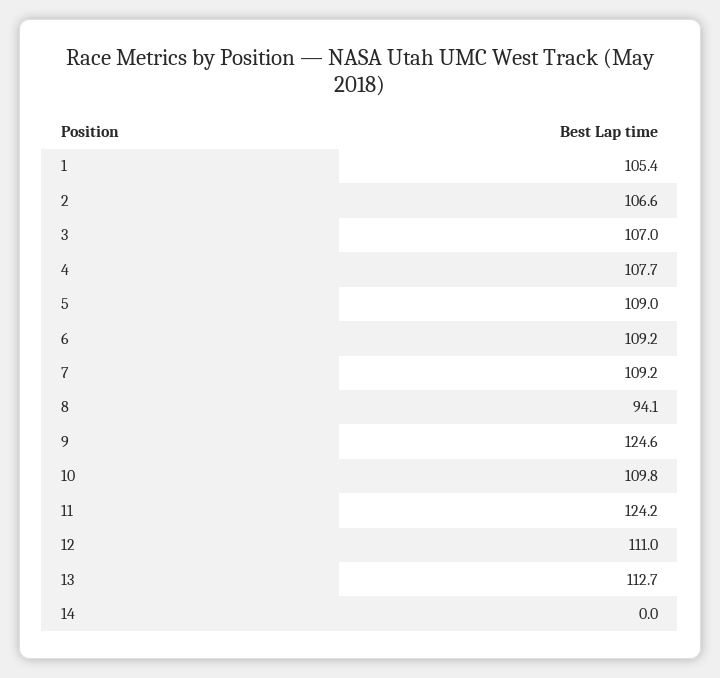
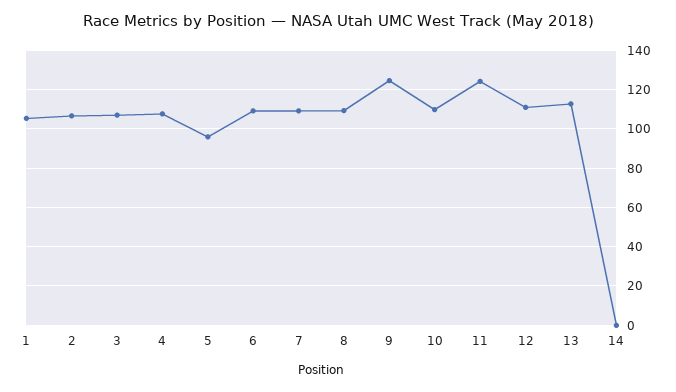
  {
    "1": 105.4,
    "2": 106.6,
    "3": 107,
    "4": 107.7,
-   "5": 109,
+   "5": 95,
    "6": 109.2,
    "7": 109.2,
-   "8": 94.1,
+   "8": 110,
    "9": 124.6,
    "10": 109.8,
    "11": 124.2,
    "12": 111,
    "13": 112.7,
    "14": 0
  }

